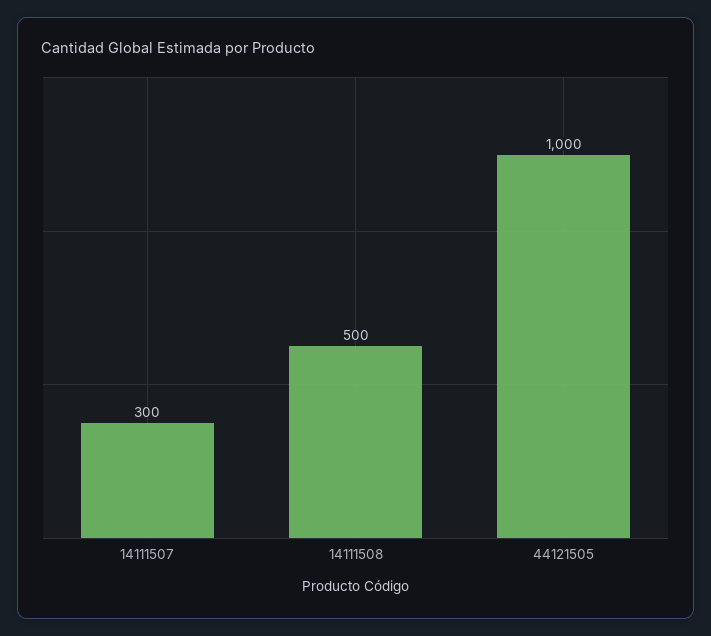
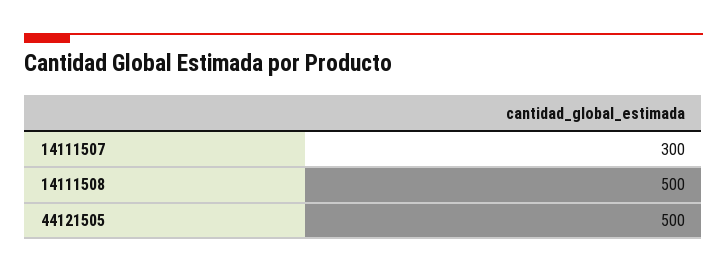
  {
    "14111507": 300,
    "14111508": 500,
-   "44121505": 1000
+   "44121505": 500
  }

